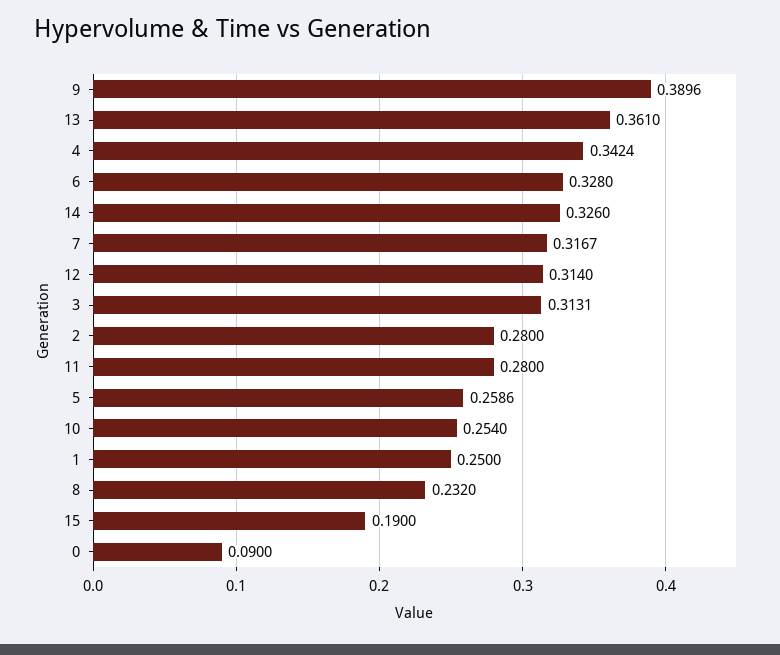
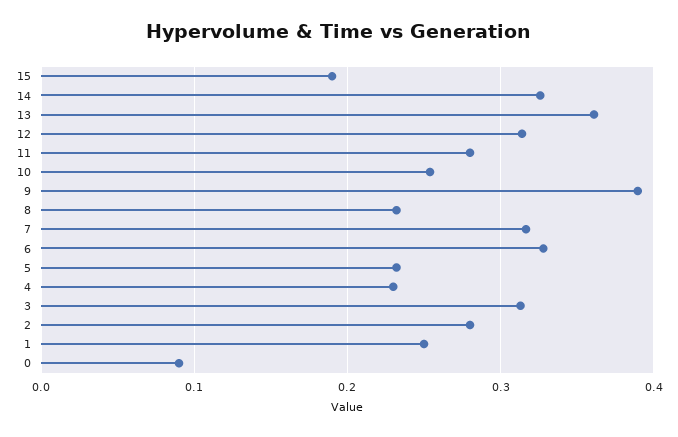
  {
    "9": 0.3896,
    "13": 0.361,
-   "4": 0.3424,
+   "4": 0.23,
    "6": 0.328,
    "14": 0.326,
    "7": 0.3167,
    "12": 0.314,
    "3": 0.3131,
    "2": 0.28,
    "11": 0.28,
-   "5": 0.2586,
+   "5": 0.23,
    "10": 0.254,
    "1": 0.25,
    "8": 0.232,
    "15": 0.19,
    "0": 0.09
  }

